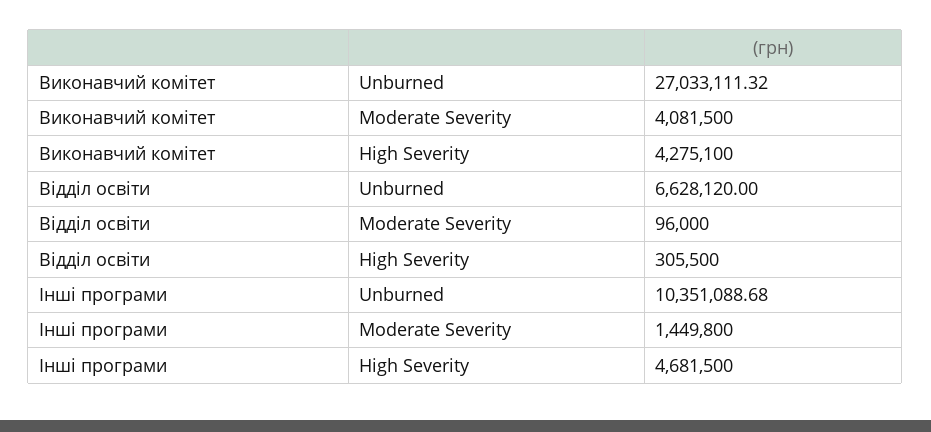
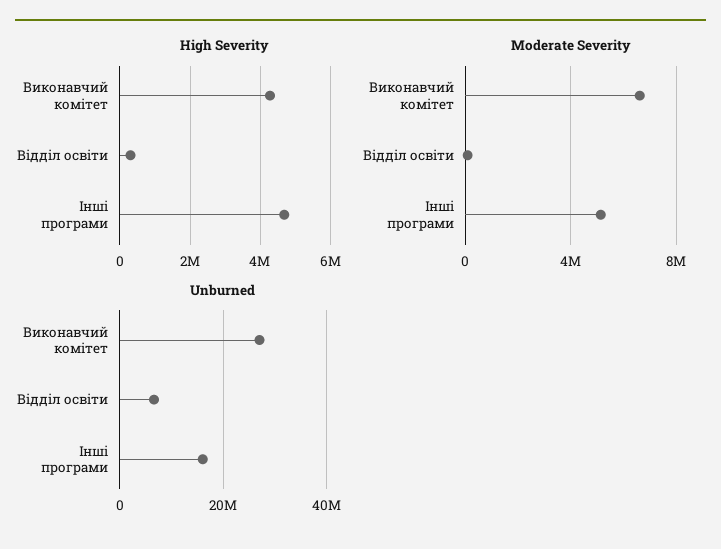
  {
    "Unburned": {
      "Виконавчий комітет": 27033111.32,
      "Відділ освіти": 6628120,
-     "Інші програми": 10351088.68
+     "Інші програми": 16000000
    },
    "Moderate Severity": {
-     "Виконавчий комітет": 4081500,
+     "Виконавчий комітет": 6500000,
      "Відділ освіти": 96000,
-     "Інші програми": 1449800
+     "Інші програми": 5000000
    },
    "High Severity": {
      "Виконавчий комітет": 4275100,
      "Відділ освіти": 305500,
      "Інші програми": 4681500
    }
  }

